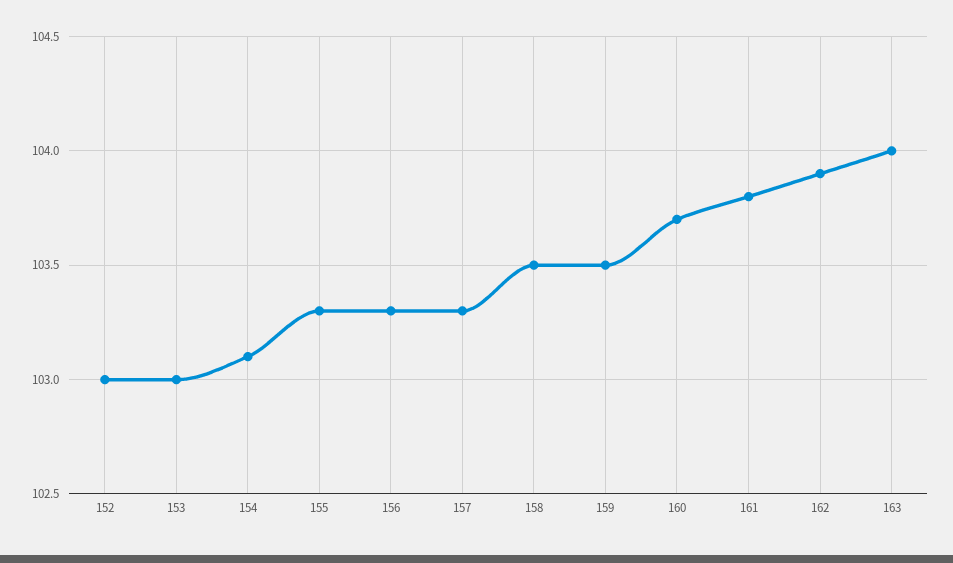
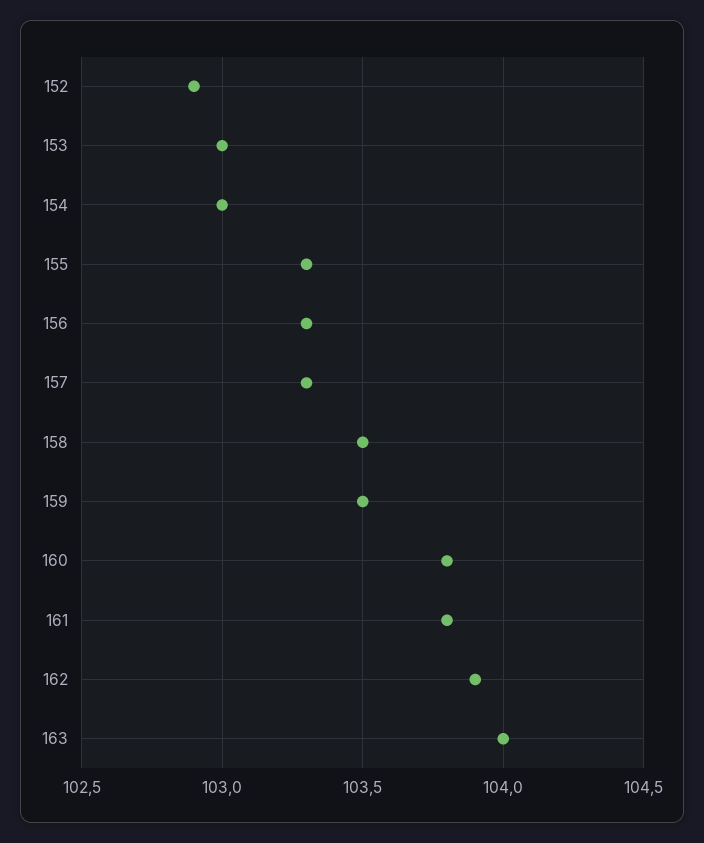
  {
-   "152": 103,
+   "152": 102.9,
    "153": 103,
-   "154": 103.1,
+   "154": 103,
    "155": 103.3,
    "156": 103.3,
    "157": 103.3,
    "158": 103.5,
    "159": 103.5,
-   "160": 103.7,
+   "160": 103.8,
    "161": 103.8,
    "162": 103.9,
    "163": 104
  }

